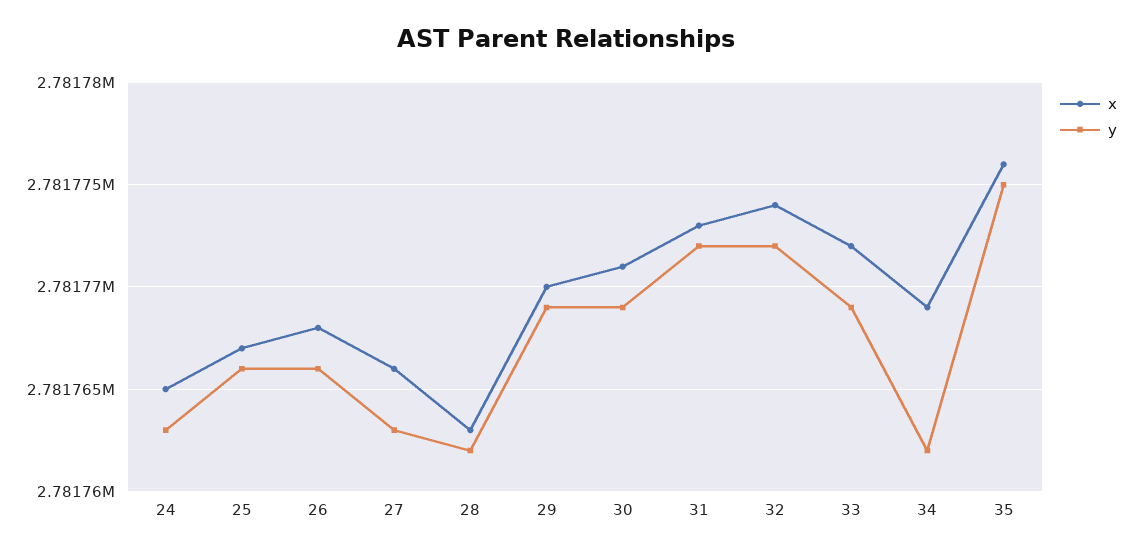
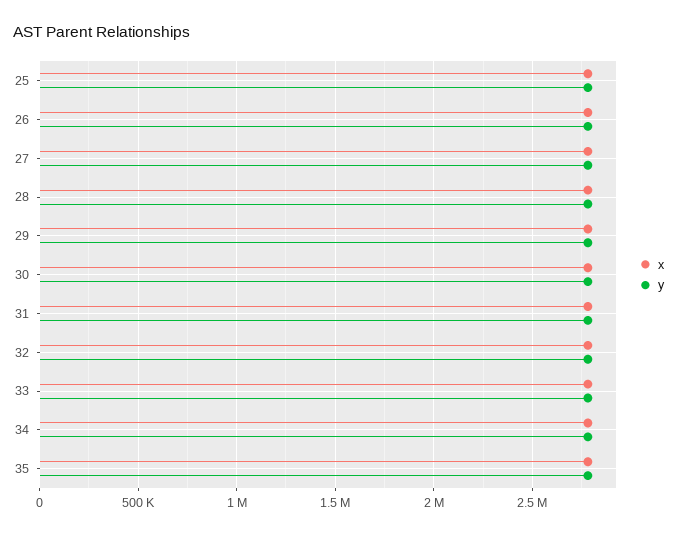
  {
    "x": {
-     "24": 2781765,
      "25": 2781767,
      "26": 2781768,
      "27": 2781766,
      "28": 2781763,
      "29": 2781770,
      "30": 2781771,
      "31": 2781773,
      "32": 2781774,
      "33": 2781772,
      "34": 2781769,
      "35": 2781776
    },
    "y": {
-     "24": 2781763,
      "25": 2781766,
      "26": 2781766,
      "27": 2781763,
      "28": 2781762,
      "29": 2781769,
      "30": 2781769,
      "31": 2781772,
      "32": 2781772,
      "33": 2781769,
      "34": 2781762,
      "35": 2781775
    }
  }

